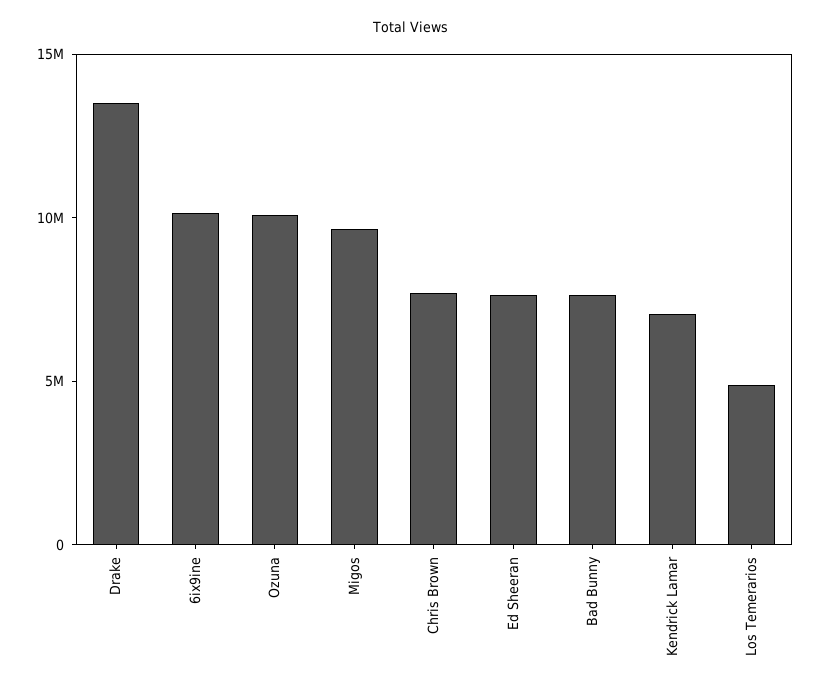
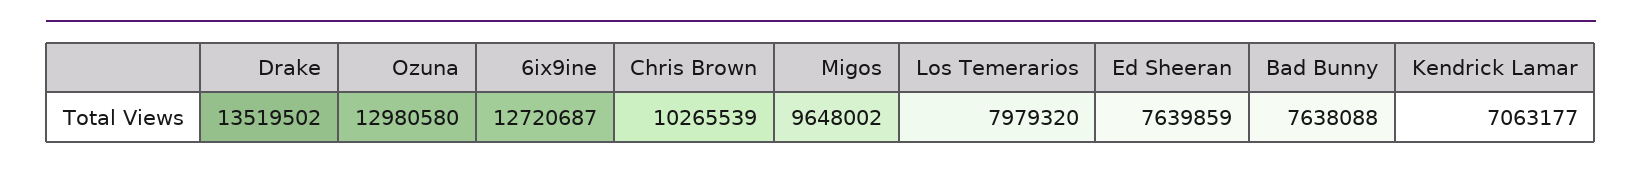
  {
    "Drake": 13519502,
-   "6ix9ine": 10000000,
+   "6ix9ine": 12720687,
-   "Ozuna": 10000000,
+   "Ozuna": 12980580,
    "Migos": 9648002,
-   "Chris Brown": 8000000,
+   "Chris Brown": 10265539,
    "Ed Sheeran": 7639859,
    "Bad Bunny": 7638088,
    "Kendrick Lamar": 7063177,
-   "Los Temerarios": 5000000
+   "Los Temerarios": 7979320
  }

